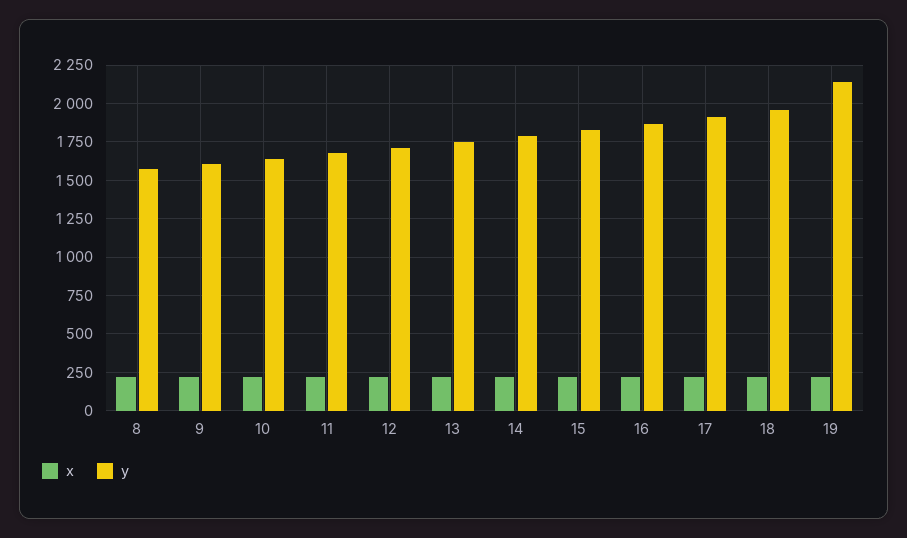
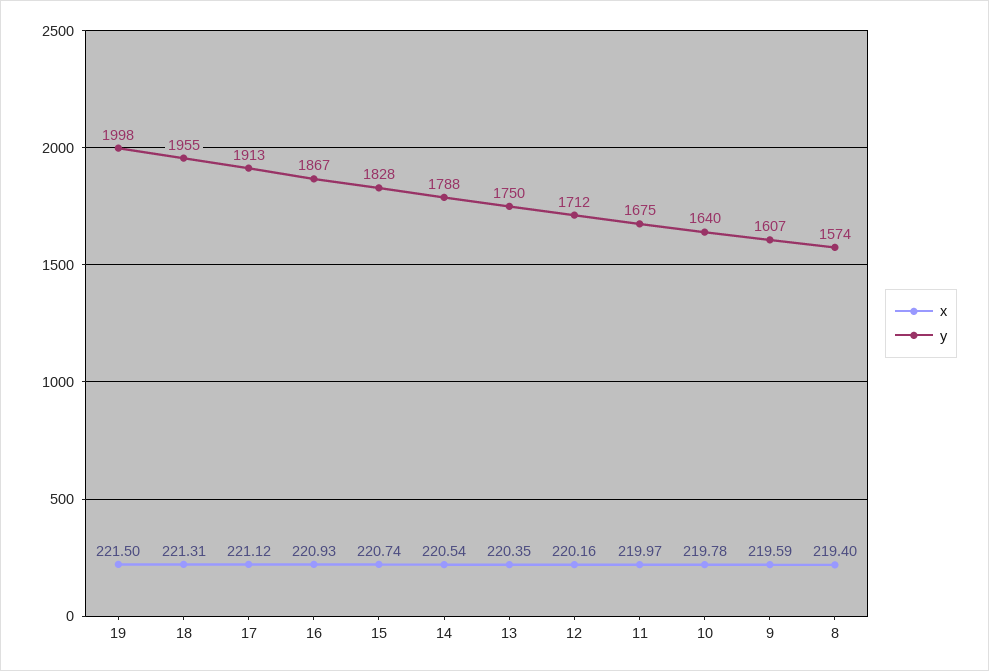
  {
    "x": {
      "8": 219.4,
      "9": 219.59,
      "10": 219.78,
      "11": 219.97,
      "12": 220.16,
      "13": 220.35,
      "14": 220.54,
      "15": 220.74,
      "16": 220.93,
      "17": 221.12,
      "18": 221.31,
      "19": 221.5
    },
    "y": {
      "8": 1574,
      "9": 1607,
      "10": 1640,
      "11": 1675,
      "12": 1712,
      "13": 1750,
      "14": 1788,
      "15": 1828,
      "16": 1867,
      "17": 1913,
      "18": 1955,
-     "19": 2150
+     "19": 1998
    }
  }

